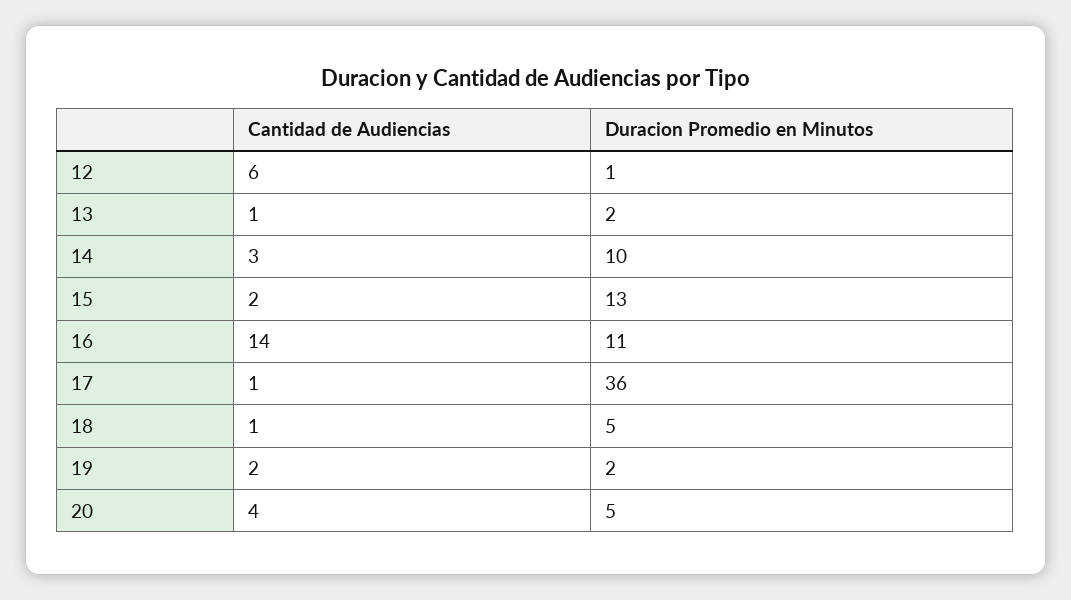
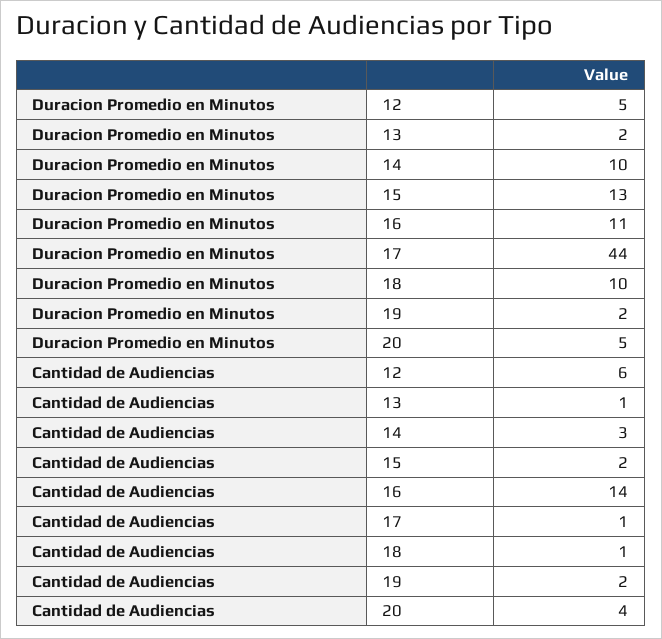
  {
    "Cantidad de Audiencias": {
      "12": 6,
      "13": 1,
      "14": 3,
      "15": 2,
      "16": 14,
      "17": 1,
      "18": 1,
      "19": 2,
      "20": 4
    },
    "Duracion Promedio en Minutos": {
-     "12": 1,
+     "12": 5,
      "13": 2,
      "14": 10,
      "15": 13,
      "16": 11,
-     "17": 36,
+     "17": 44,
-     "18": 5,
+     "18": 10,
      "19": 2,
      "20": 5
    }
  }

